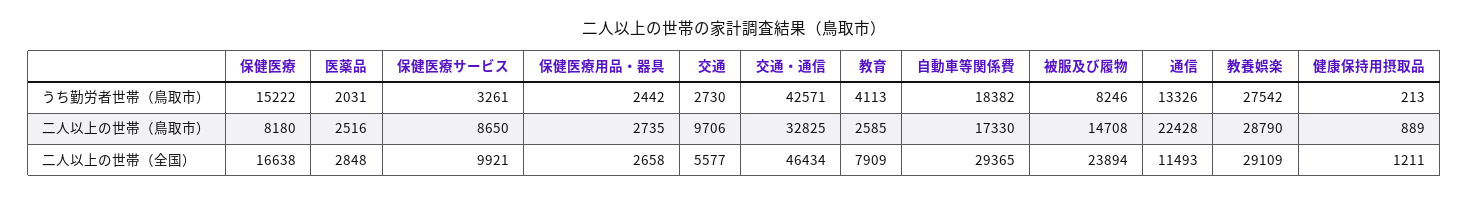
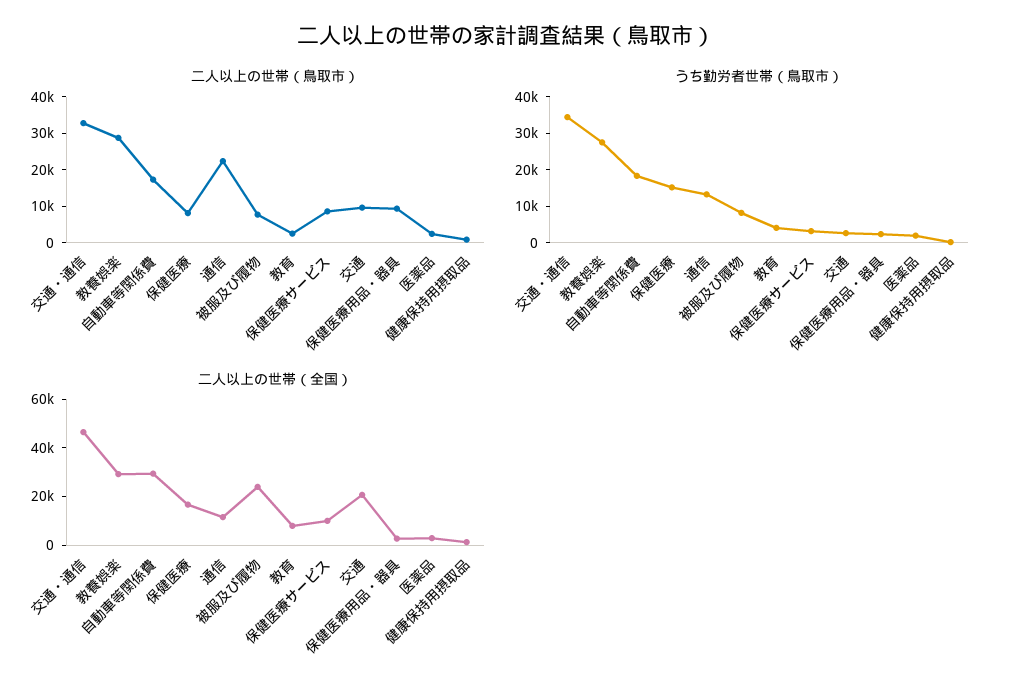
  {
    "うち勤労者世帯（鳥取市）": {
      "保健医療": 15222,
      "医薬品": 2031,
      "保健医療サービス": 3261,
      "保健医療用品・器具": 2442,
      "交通": 2730,
-     "交通・通信": 42571,
+     "交通・通信": 35000,
      "教育": 4113,
      "自動車等関係費": 18382,
      "被服及び履物": 8246,
      "通信": 13326,
      "教養娯楽": 27542,
      "健康保持用摂取品": 213
    },
    "二人以上の世帯（鳥取市）": {
      "保健医療": 8180,
      "医薬品": 2516,
      "保健医療サービス": 8650,
-     "保健医療用品・器具": 2735,
+     "保健医療用品・器具": 10000,
      "交通": 9706,
      "交通・通信": 32825,
      "教育": 2585,
      "自動車等関係費": 17330,
-     "被服及び履物": 14708,
+     "被服及び履物": 7500,
      "通信": 22428,
      "教養娯楽": 28790,
      "健康保持用摂取品": 889
    },
    "二人以上の世帯（全国）": {
      "保健医療": 16638,
      "医薬品": 2848,
      "保健医療サービス": 9921,
      "保健医療用品・器具": 2658,
-     "交通": 5577,
+     "交通": 20000,
      "交通・通信": 46434,
      "教育": 7909,
      "自動車等関係費": 29365,
      "被服及び履物": 23894,
      "通信": 11493,
      "教養娯楽": 29109,
      "健康保持用摂取品": 1211
    }
  }

